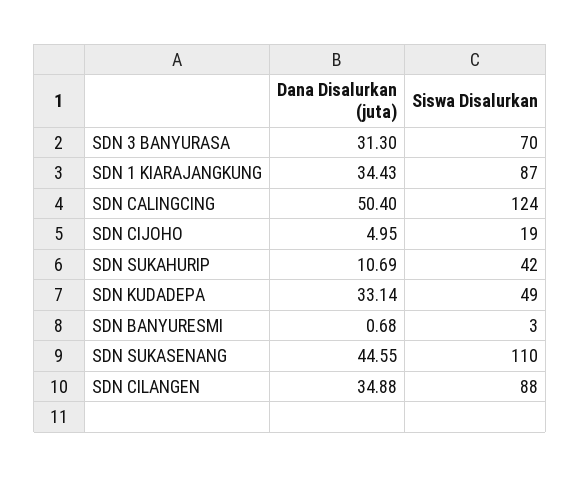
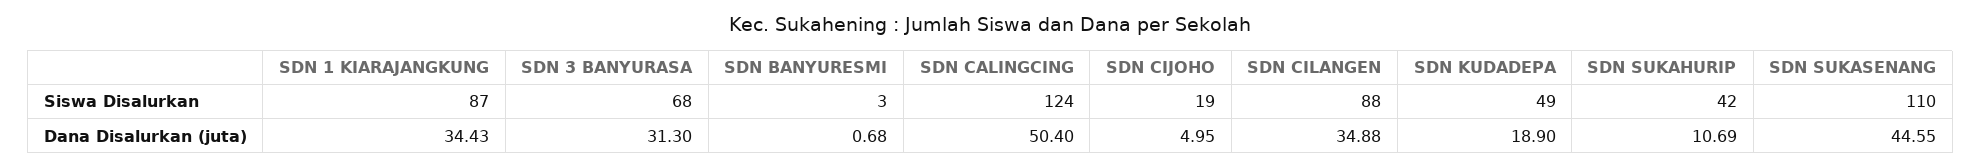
  {
    "Dana Disalurkan (juta)": {
      "SDN 3 BANYURASA": 31.3,
      "SDN 1 KIARAJANGKUNG": 34.43,
      "SDN CALINGCING": 50.4,
      "SDN CIJOHO": 4.95,
      "SDN SUKAHURIP": 10.69,
-     "SDN KUDADEPA": 33.14,
+     "SDN KUDADEPA": 18.9,
      "SDN BANYURESMI": 0.68,
      "SDN SUKASENANG": 44.55,
      "SDN CILANGEN": 34.88
    },
    "Siswa Disalurkan": {
-     "SDN 3 BANYURASA": 70,
+     "SDN 3 BANYURASA": 68,
      "SDN 1 KIARAJANGKUNG": 87,
      "SDN CALINGCING": 124,
      "SDN CIJOHO": 19,
      "SDN SUKAHURIP": 42,
      "SDN KUDADEPA": 49,
      "SDN BANYURESMI": 3,
      "SDN SUKASENANG": 110,
      "SDN CILANGEN": 88
    }
  }

